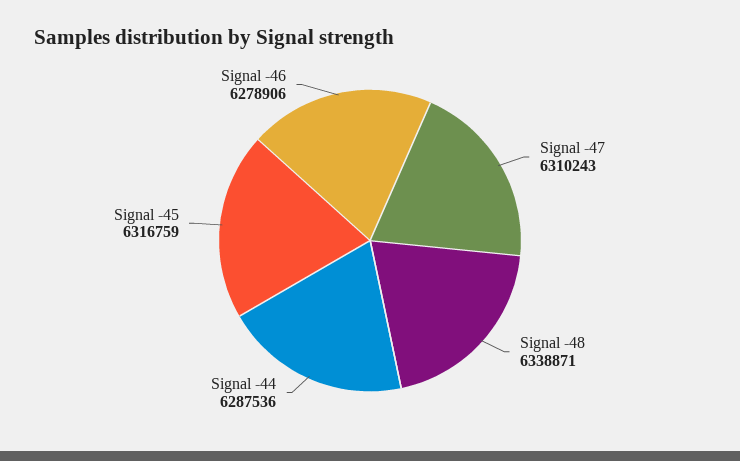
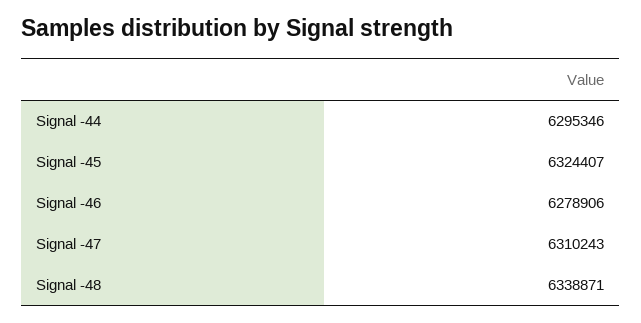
  {
    "Signal -47": 6310243,
    "Signal -48": 6338871,
-   "Signal -44": 6287536,
+   "Signal -44": 6295346,
-   "Signal -45": 6316759,
+   "Signal -45": 6324407,
    "Signal -46": 6278906
  }

